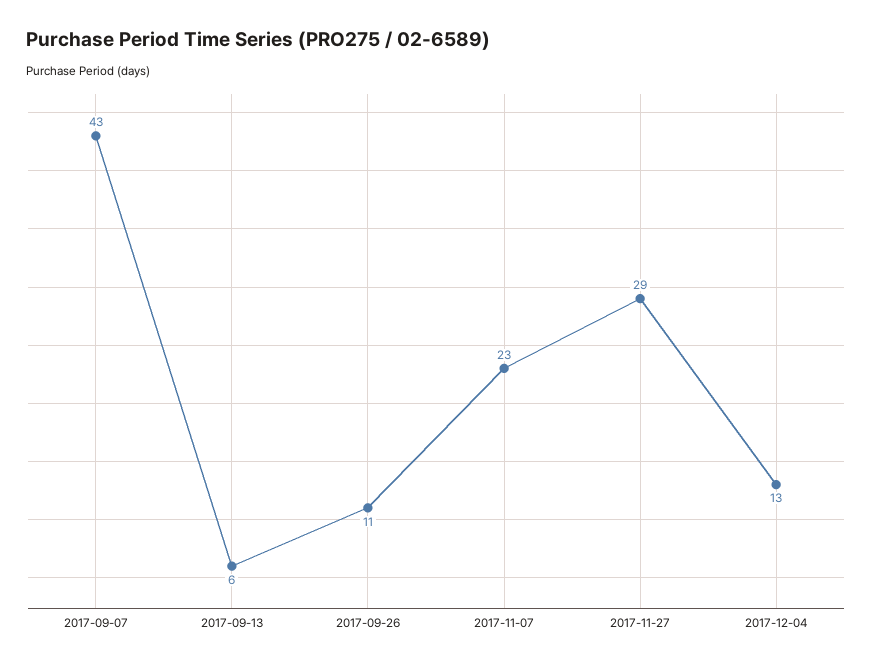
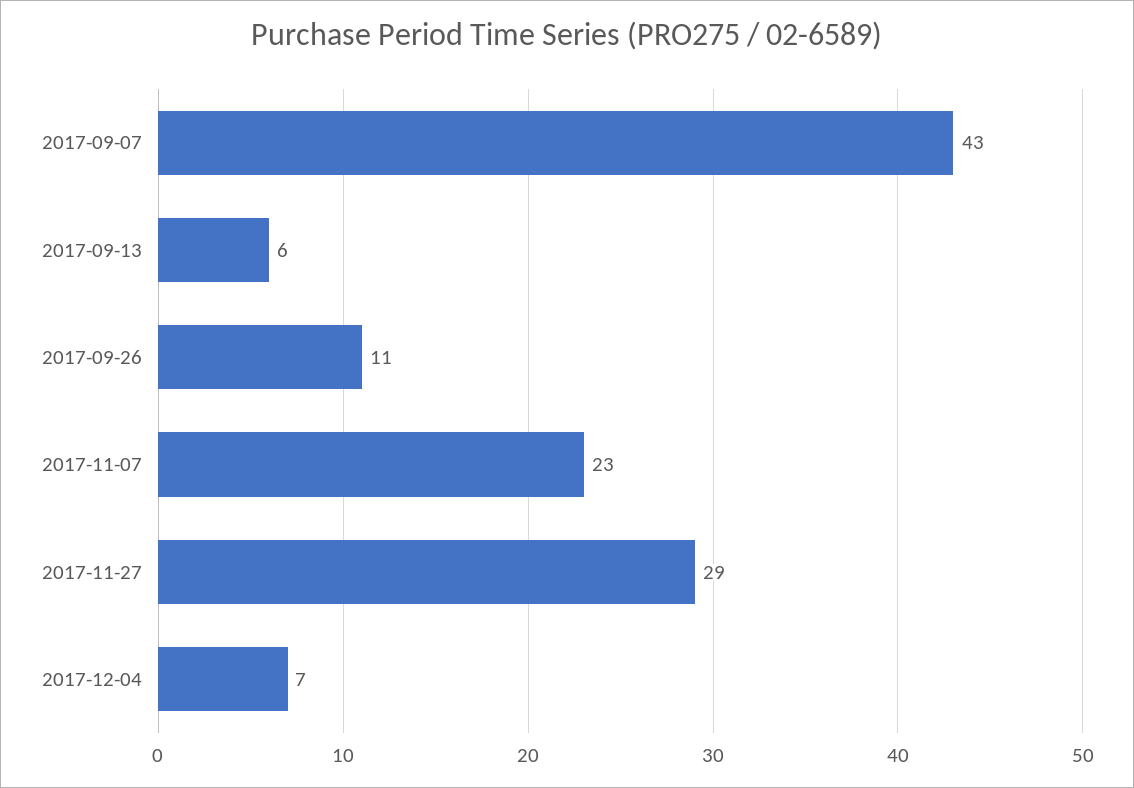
  {
    "2017-09-07": 43,
    "2017-09-13": 6,
    "2017-09-26": 11,
    "2017-11-07": 23,
    "2017-11-27": 29,
-   "2017-12-04": 13
+   "2017-12-04": 7
  }

